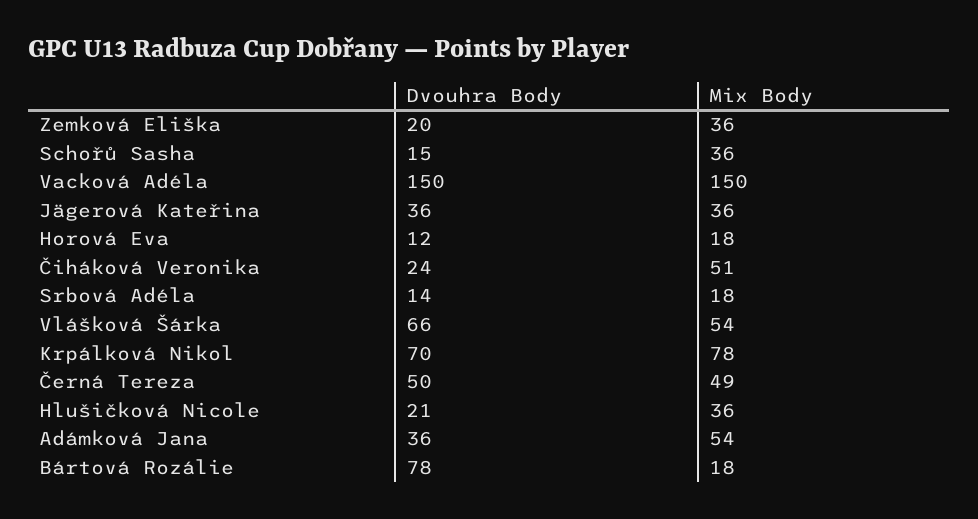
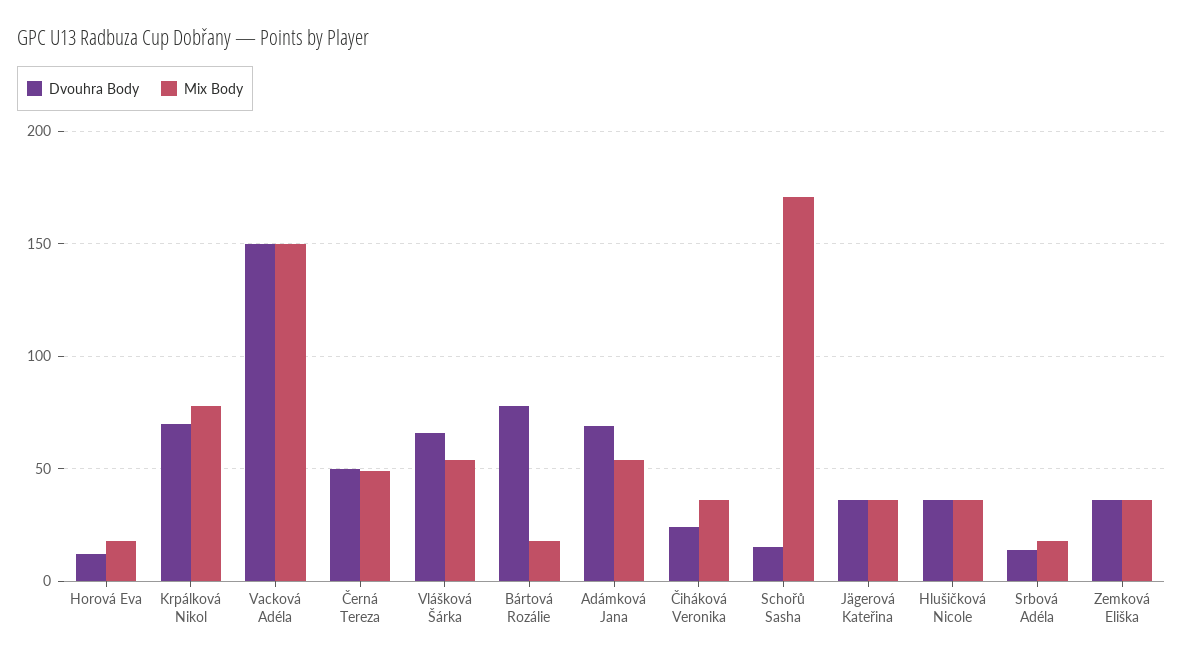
  {
    "Dvouhra Body": {
-     "Zemková Eliška": 20,
+     "Zemková Eliška": 35,
      "Schořů Sasha": 15,
      "Vacková Adéla": 150,
      "Jägerová Kateřina": 36,
      "Horová Eva": 12,
      "Čiháková Veronika": 24,
      "Srbová Adéla": 14,
      "Vlášková Šárka": 66,
      "Krpálková Nikol": 70,
      "Černá Tereza": 50,
-     "Hlušičková Nicole": 21,
+     "Hlušičková Nicole": 35,
-     "Adámková Jana": 36,
+     "Adámková Jana": 70,
      "Bártová Rozálie": 78
    },
    "Mix Body": {
      "Zemková Eliška": 36,
-     "Schořů Sasha": 36,
+     "Schořů Sasha": 170,
      "Vacková Adéla": 150,
      "Jägerová Kateřina": 36,
      "Horová Eva": 18,
-     "Čiháková Veronika": 51,
+     "Čiháková Veronika": 35,
      "Srbová Adéla": 18,
      "Vlášková Šárka": 54,
      "Krpálková Nikol": 78,
      "Černá Tereza": 49,
      "Hlušičková Nicole": 36,
      "Adámková Jana": 54,
      "Bártová Rozálie": 18
    }
  }

